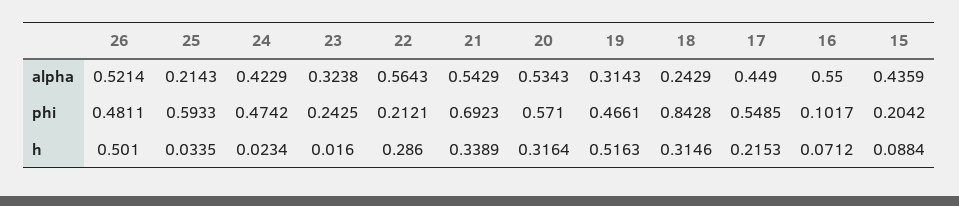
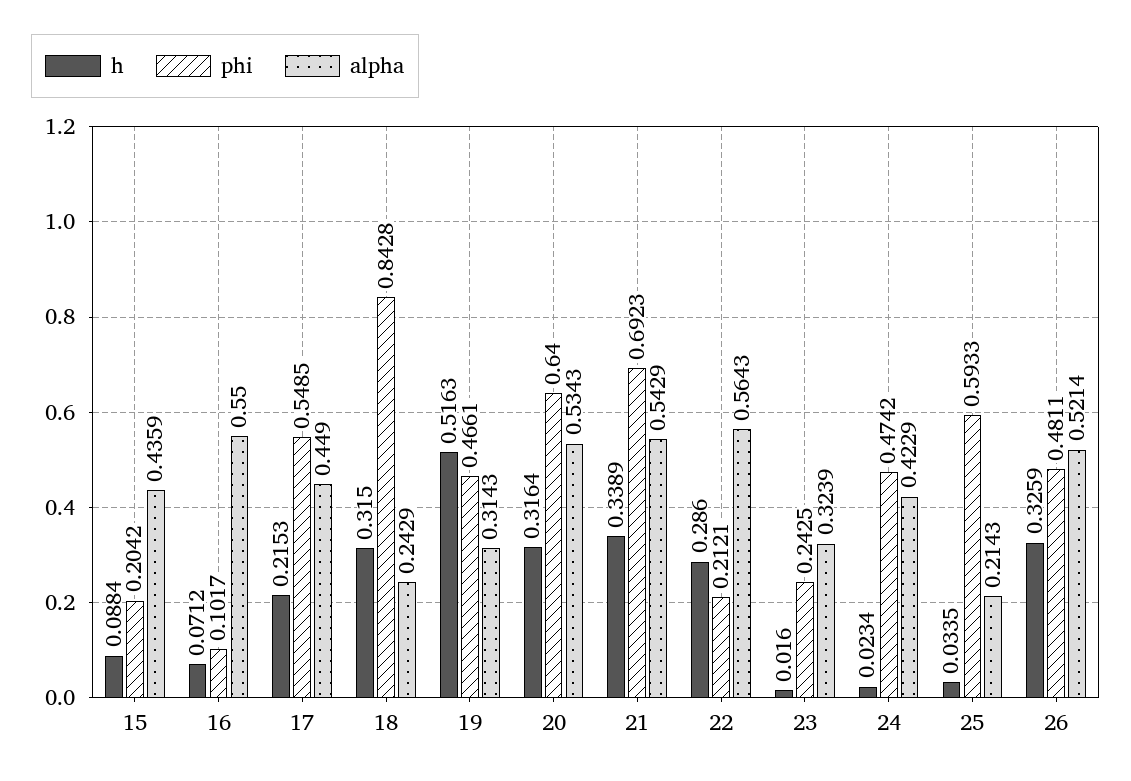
  {
    "alpha": {
      "26": 0.5214,
      "25": 0.2143,
      "24": 0.4229,
-     "23": 0.3238,
+     "23": 0.3239,
      "22": 0.5643,
      "21": 0.5429,
      "20": 0.5343,
      "19": 0.3143,
      "18": 0.2429,
      "17": 0.449,
      "16": 0.55,
      "15": 0.4359
    },
    "phi": {
      "26": 0.4811,
      "25": 0.5933,
      "24": 0.4742,
      "23": 0.2425,
      "22": 0.2121,
      "21": 0.6923,
-     "20": 0.571,
+     "20": 0.64,
      "19": 0.4661,
      "18": 0.8428,
      "17": 0.5485,
      "16": 0.1017,
      "15": 0.2042
    },
    "h": {
-     "26": 0.501,
+     "26": 0.3259,
      "25": 0.0335,
      "24": 0.0234,
      "23": 0.016,
      "22": 0.286,
      "21": 0.3389,
      "20": 0.3164,
      "19": 0.5163,
-     "18": 0.3146,
+     "18": 0.315,
      "17": 0.2153,
      "16": 0.0712,
      "15": 0.0884
    }
  }

